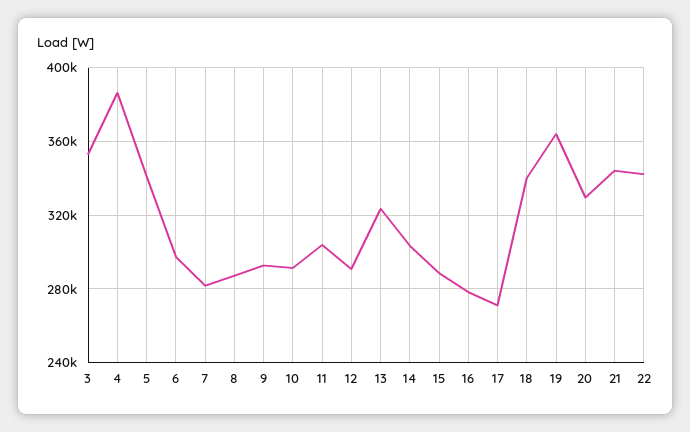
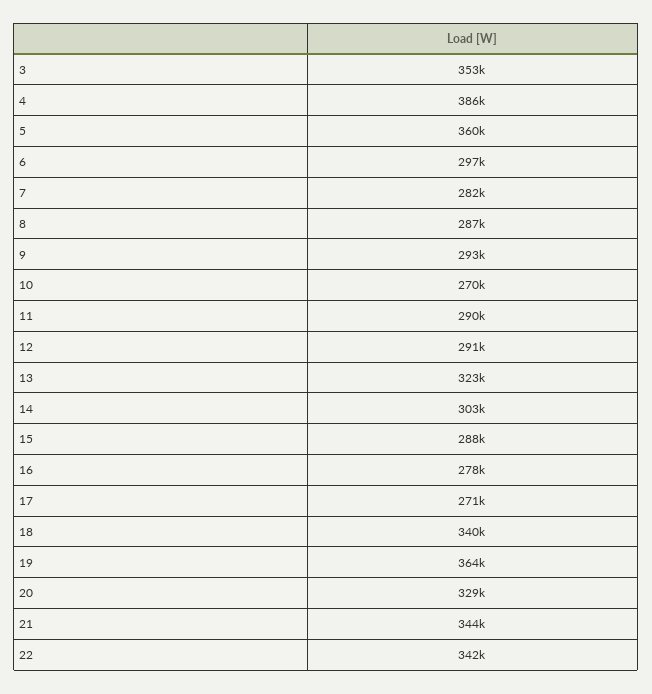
  {
    "3": 353000,
    "4": 386000,
-   "5": 340000,
+   "5": 360000,
    "6": 297000,
    "7": 282000,
    "8": 287000,
    "9": 293000,
-   "10": 290000,
+   "10": 270000,
-   "11": 305000,
+   "11": 290000,
    "12": 291000,
    "13": 323000,
    "14": 303000,
    "15": 288000,
    "16": 278000,
    "17": 271000,
    "18": 340000,
    "19": 364000,
    "20": 329000,
    "21": 344000,
    "22": 342000
  }

